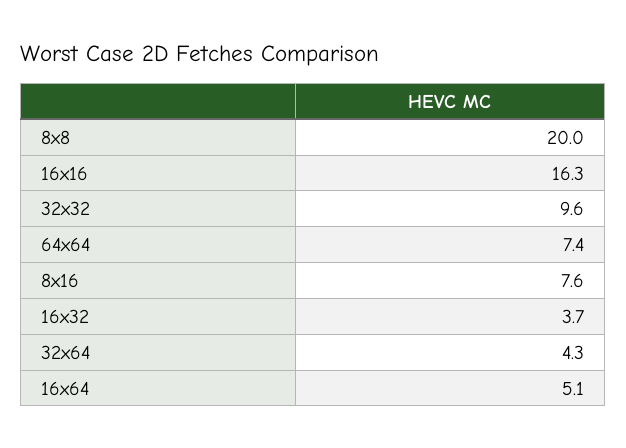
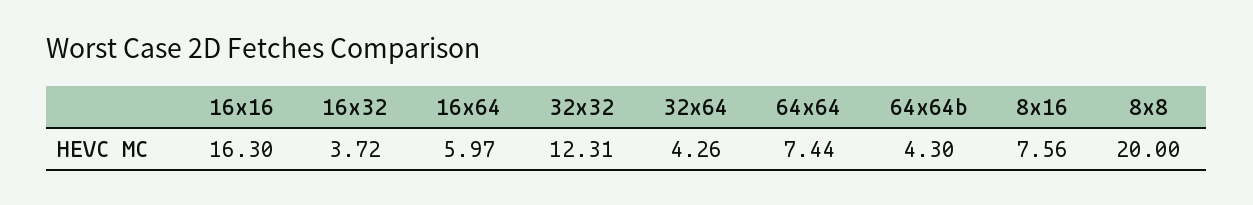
  {
    "8x8": 20,
    "16x16": 16.3,
-   "32x32": 9.6,
+   "32x32": 12.31,
    "64x64": 7.44,
    "8x16": 7.56,
    "16x32": 3.72,
    "32x64": 4.26,
-   "16x64": 5.1
+   "16x64": 5.97,
+   "64x64b": 4.3
  }

